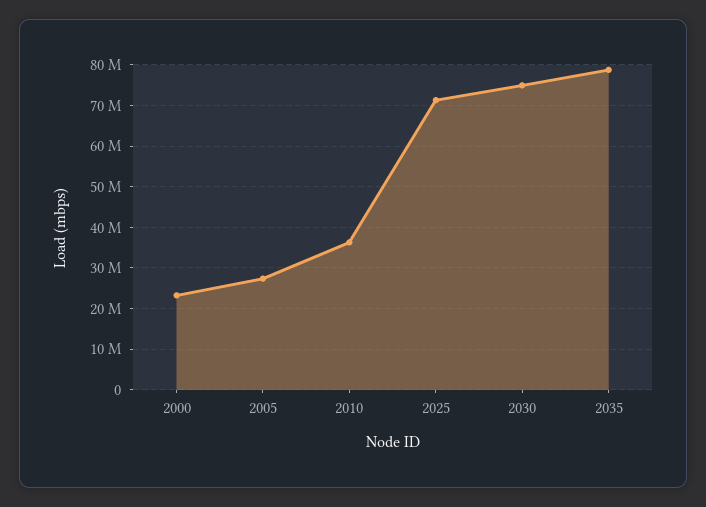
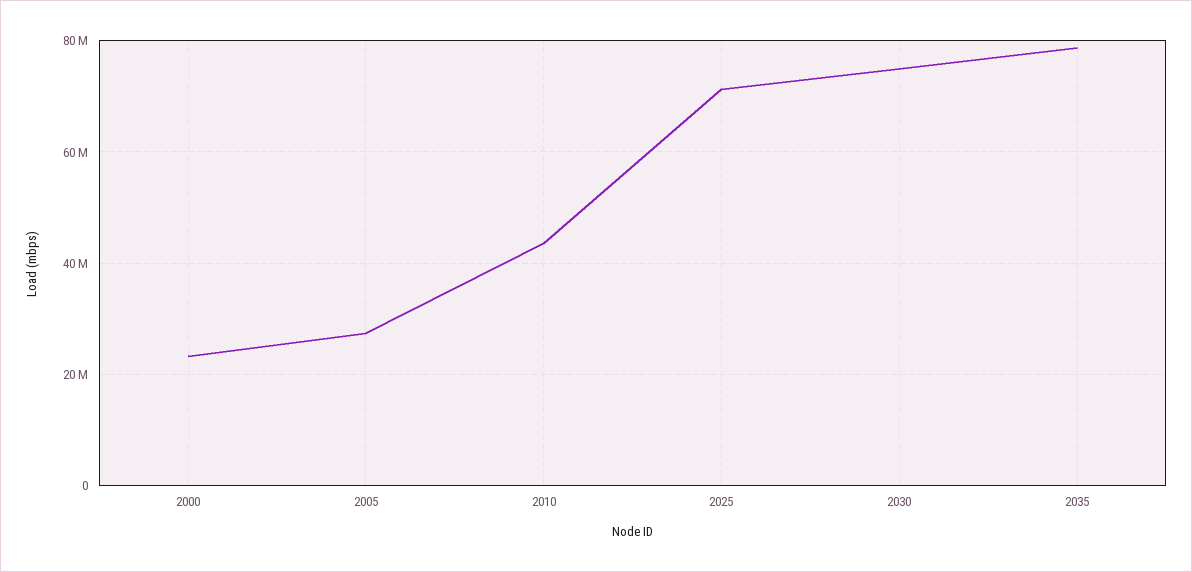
  {
    "2000": 24000000,
    "2005": 28000000,
-   "2010": 36000000,
+   "2010": 44000000,
    "2025": 72000000,
    "2030": 74000000,
    "2035": 78000000
  }

